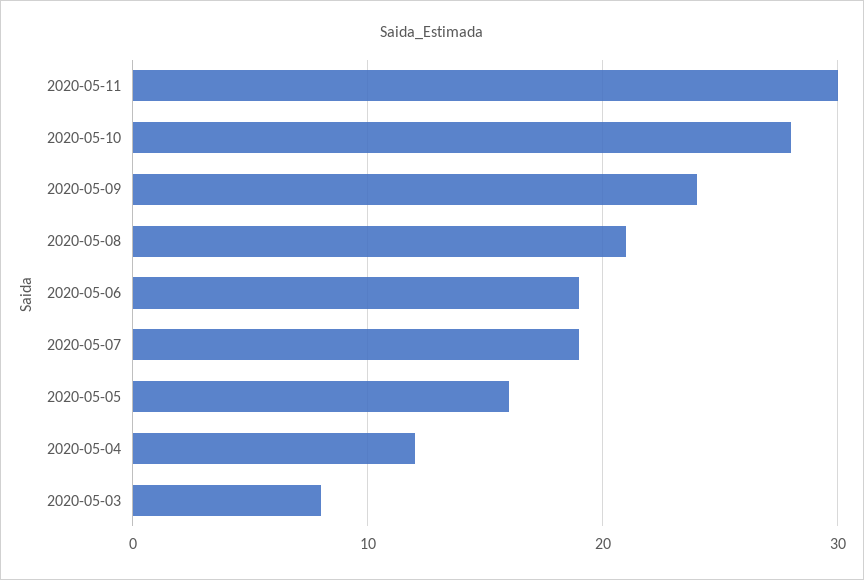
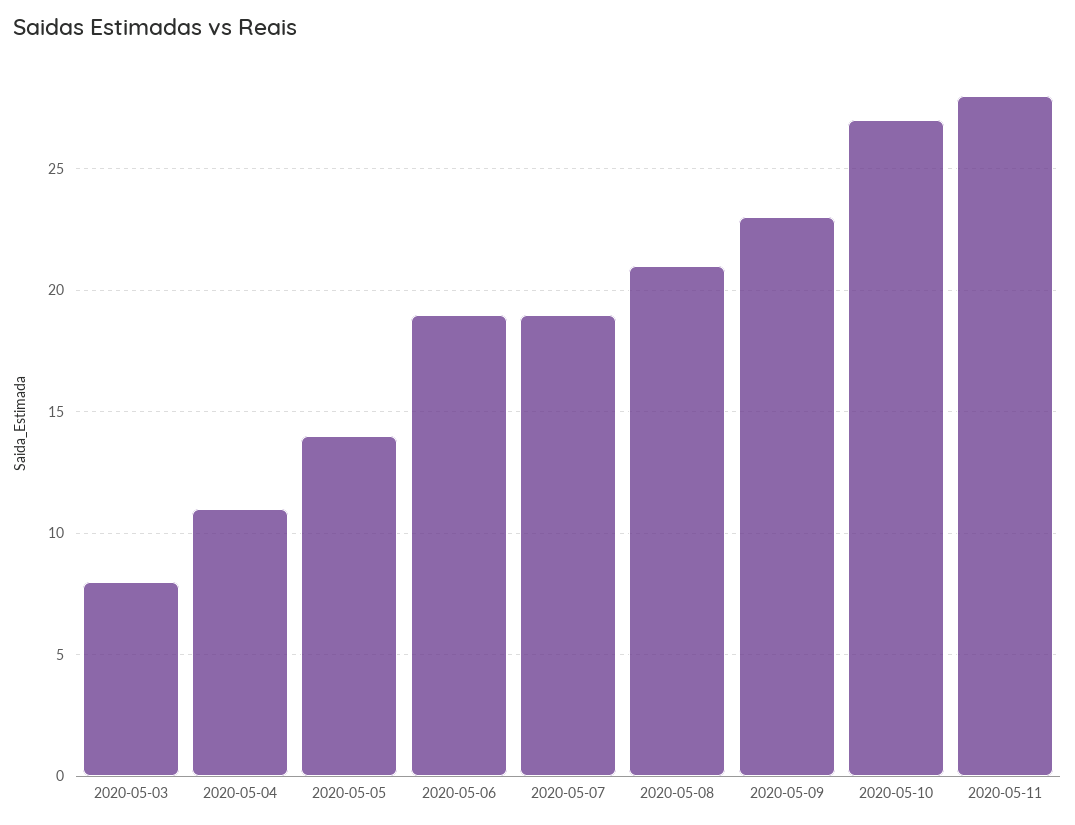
  {
-   "2020-05-11": 30,
+   "2020-05-11": 28,
-   "2020-05-10": 28,
+   "2020-05-10": 27,
-   "2020-05-09": 24,
+   "2020-05-09": 23,
    "2020-05-08": 21,
    "2020-05-06": 19,
    "2020-05-07": 19,
-   "2020-05-05": 16,
+   "2020-05-05": 14,
-   "2020-05-04": 12,
+   "2020-05-04": 11,
    "2020-05-03": 8
  }

